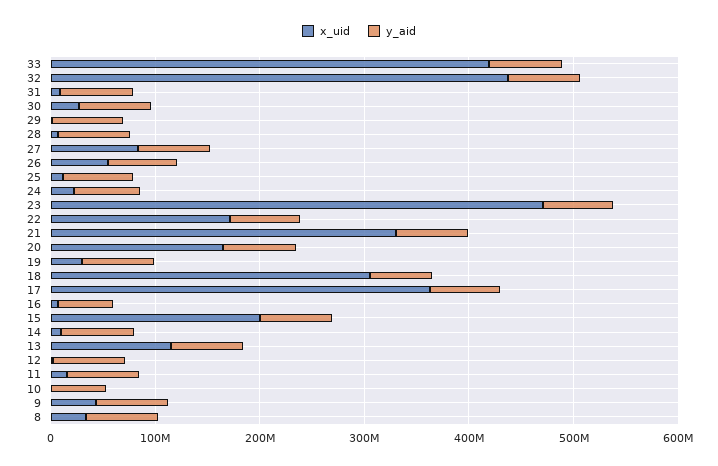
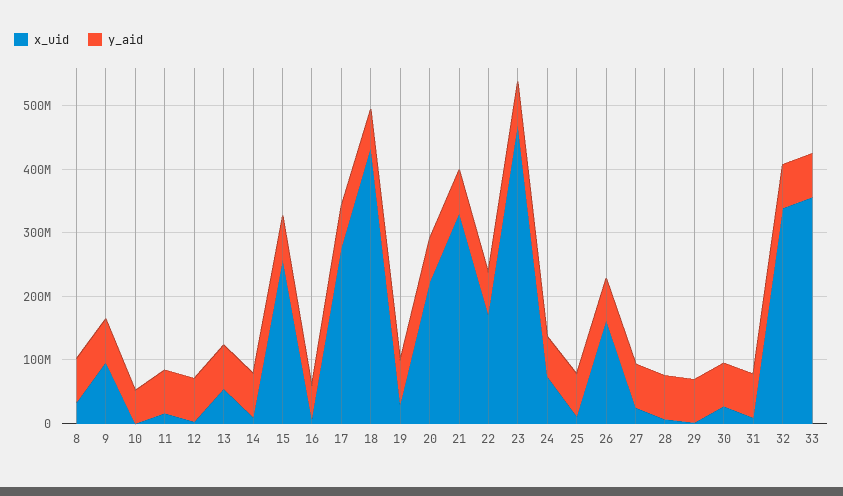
  {
    "x_uid": {
-     "33": 420000000,
+     "33": 360000000,
-     "32": 440000000,
+     "32": 340000000,
      "31": 0,
      "30": 20000000,
      "29": 0,
      "28": 0,
-     "27": 80000000,
+     "27": 20000000,
-     "26": 60000000,
+     "26": 160000000,
      "25": 20000000,
-     "24": 20000000,
+     "24": 80000000,
      "23": 480000000,
      "22": 180000000,
      "21": 340000000,
-     "20": 160000000,
+     "20": 220000000,
      "19": 40000000,
-     "18": 300000000,
+     "18": 440000000,
-     "17": 360000000,
+     "17": 280000000,
      "16": 0,
-     "15": 200000000,
+     "15": 260000000,
      "14": 20000000,
-     "13": 120000000,
+     "13": 60000000,
      "12": 0,
      "11": 20000000,
      "10": 0,
-     "9": 40000000,
+     "9": 100000000,
      "8": 40000000
    },
    "y_aid": {
      "33": 60000000,
      "32": 60000000,
      "31": 60000000,
      "30": 60000000,
      "29": 60000000,
      "28": 60000000,
      "27": 60000000,
      "26": 60000000,
      "25": 60000000,
      "24": 60000000,
      "23": 60000000,
      "22": 60000000,
      "21": 60000000,
      "20": 60000000,
      "19": 60000000,
      "18": 60000000,
      "17": 60000000,
      "16": 60000000,
      "15": 60000000,
      "14": 60000000,
      "13": 60000000,
      "12": 60000000,
      "11": 60000000,
      "10": 60000000,
      "9": 60000000,
      "8": 60000000
    }
  }

